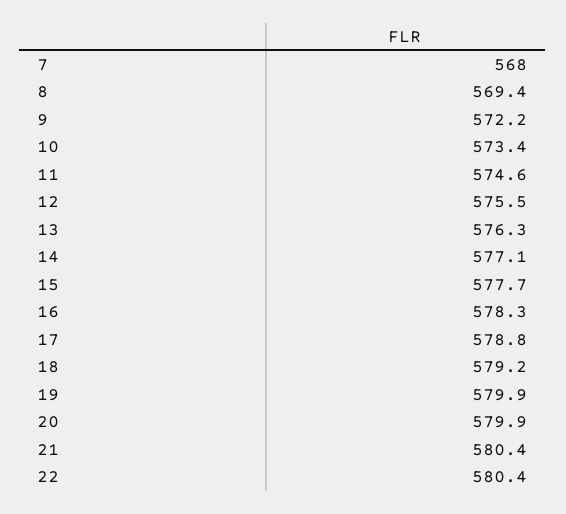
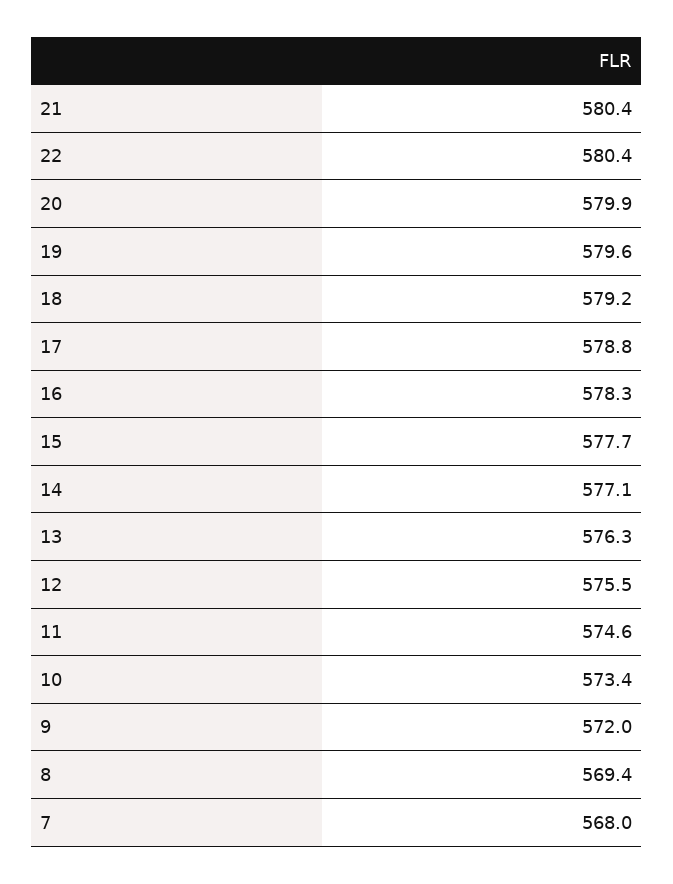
  {
    "7": 568,
    "8": 569.4,
-   "9": 572.2,
+   "9": 572,
    "10": 573.4,
    "11": 574.6,
    "12": 575.5,
    "13": 576.3,
    "14": 577.1,
    "15": 577.7,
    "16": 578.3,
    "17": 578.8,
    "18": 579.2,
-   "19": 579.9,
+   "19": 579.6,
    "20": 579.9,
    "21": 580.4,
    "22": 580.4
  }

